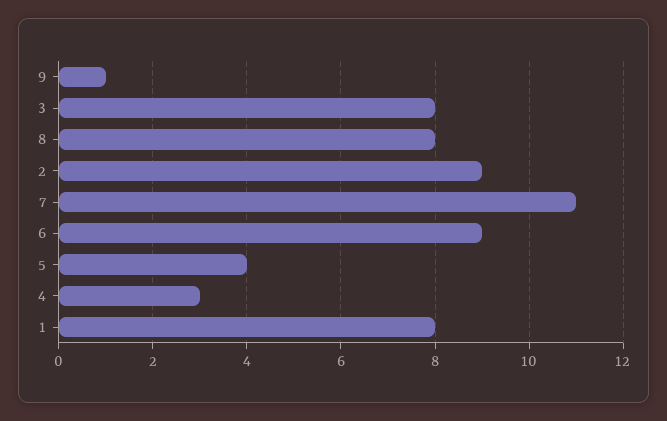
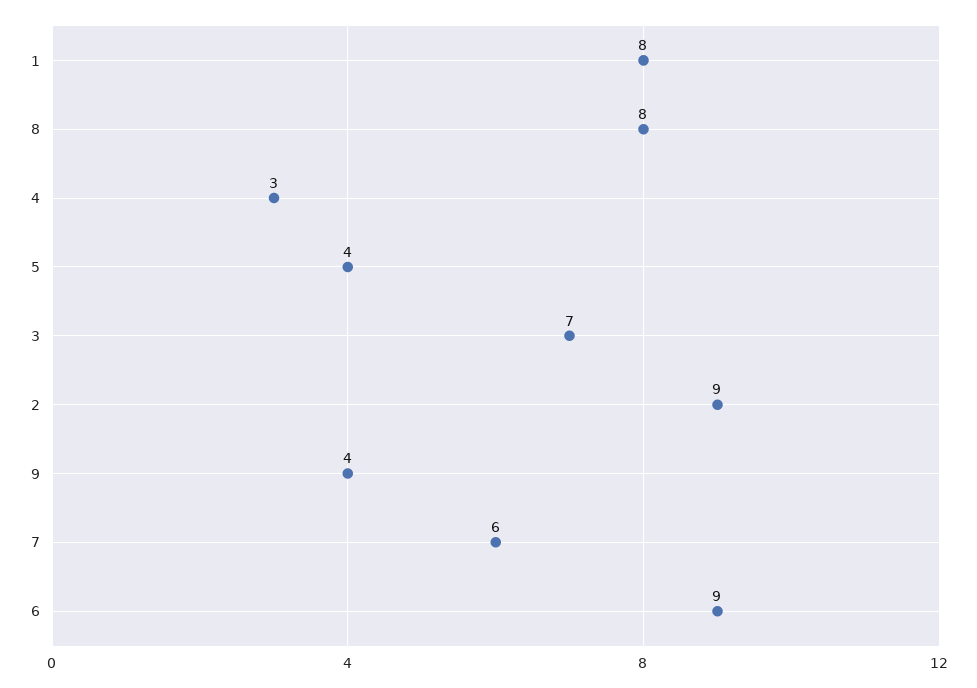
  {
-   "9": 1,
+   "9": 4,
-   "3": 8,
+   "3": 7,
    "8": 8,
    "2": 9,
-   "7": 11,
+   "7": 6,
    "6": 9,
    "5": 4,
    "4": 3,
    "1": 8
  }

